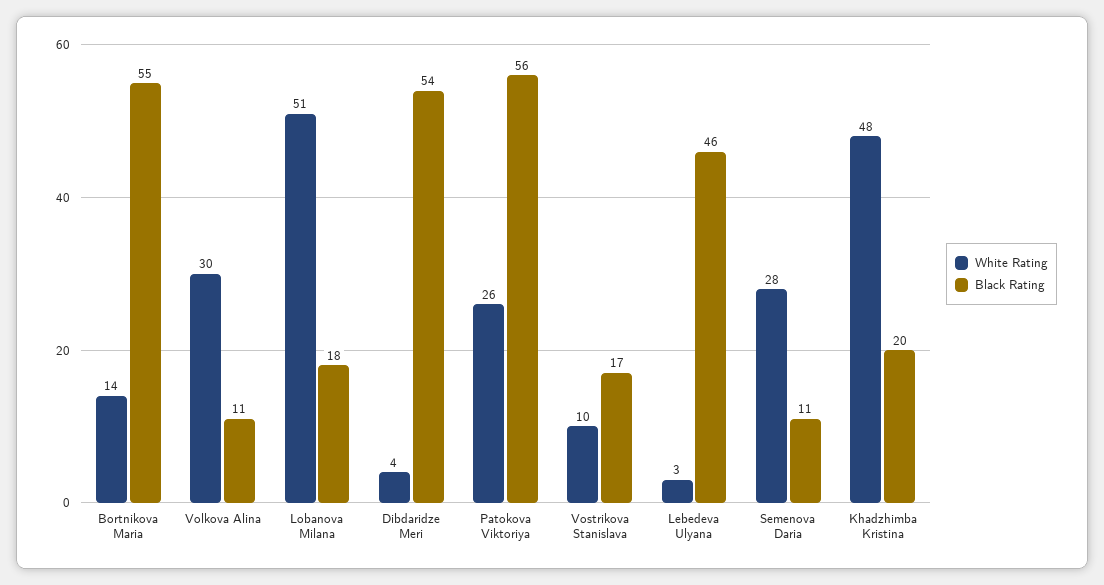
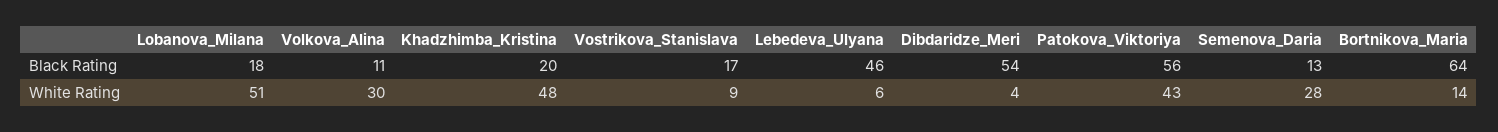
  {
    "White Rating": {
      "Bortnikova Maria": 14,
      "Volkova Alina": 30,
      "Lobanova Milana": 51,
      "Dibdaridze Meri": 4,
-     "Patokova Viktoriya": 26,
+     "Patokova Viktoriya": 43,
-     "Vostrikova Stanislava": 10,
+     "Vostrikova Stanislava": 9,
-     "Lebedeva Ulyana": 3,
+     "Lebedeva Ulyana": 6,
      "Semenova Daria": 28,
      "Khadzhimba Kristina": 48
    },
    "Black Rating": {
-     "Bortnikova Maria": 55,
+     "Bortnikova Maria": 64,
      "Volkova Alina": 11,
      "Lobanova Milana": 18,
      "Dibdaridze Meri": 54,
      "Patokova Viktoriya": 56,
      "Vostrikova Stanislava": 17,
      "Lebedeva Ulyana": 46,
-     "Semenova Daria": 11,
+     "Semenova Daria": 13,
      "Khadzhimba Kristina": 20
    }
  }

